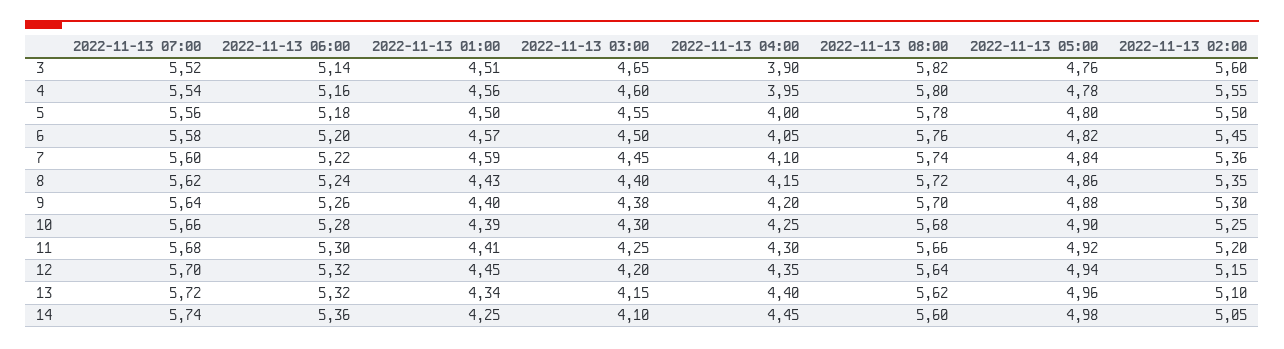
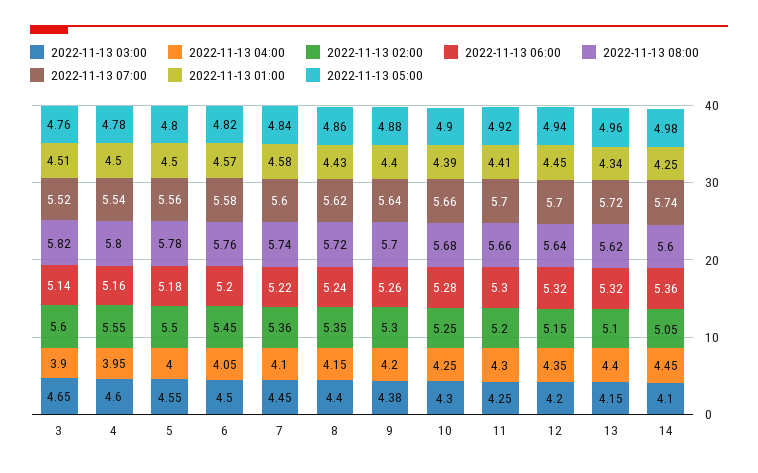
  {
    "2022-11-13 07:00": {
      "3": 5.52,
      "4": 5.54,
      "5": 5.56,
      "6": 5.58,
      "7": 5.6,
      "8": 5.62,
      "9": 5.64,
      "10": 5.66,
-     "11": 5.68,
+     "11": 5.7,
      "12": 5.7,
      "13": 5.72,
      "14": 5.74
    },
    "2022-11-13 06:00": {
      "3": 5.14,
      "4": 5.16,
      "5": 5.18,
      "6": 5.2,
      "7": 5.22,
      "8": 5.24,
      "9": 5.26,
      "10": 5.28,
      "11": 5.3,
      "12": 5.32,
      "13": 5.32,
      "14": 5.36
    },
    "2022-11-13 01:00": {
      "3": 4.51,
-     "4": 4.56,
+     "4": 4.5,
      "5": 4.5,
      "6": 4.57,
-     "7": 4.59,
+     "7": 4.58,
      "8": 4.43,
      "9": 4.4,
      "10": 4.39,
      "11": 4.41,
      "12": 4.45,
      "13": 4.34,
      "14": 4.25
    },
    "2022-11-13 03:00": {
      "3": 4.65,
      "4": 4.6,
      "5": 4.55,
      "6": 4.5,
      "7": 4.45,
      "8": 4.4,
      "9": 4.38,
      "10": 4.3,
      "11": 4.25,
      "12": 4.2,
      "13": 4.15,
      "14": 4.1
    },
    "2022-11-13 04:00": {
      "3": 3.9,
      "4": 3.95,
      "5": 4,
      "6": 4.05,
      "7": 4.1,
      "8": 4.15,
      "9": 4.2,
      "10": 4.25,
      "11": 4.3,
      "12": 4.35,
      "13": 4.4,
      "14": 4.45
    },
    "2022-11-13 08:00": {
      "3": 5.82,
      "4": 5.8,
      "5": 5.78,
      "6": 5.76,
      "7": 5.74,
      "8": 5.72,
      "9": 5.7,
      "10": 5.68,
      "11": 5.66,
      "12": 5.64,
      "13": 5.62,
      "14": 5.6
    },
    "2022-11-13 05:00": {
      "3": 4.76,
      "4": 4.78,
      "5": 4.8,
      "6": 4.82,
      "7": 4.84,
      "8": 4.86,
      "9": 4.88,
      "10": 4.9,
      "11": 4.92,
      "12": 4.94,
      "13": 4.96,
      "14": 4.98
    },
    "2022-11-13 02:00": {
      "3": 5.6,
      "4": 5.55,
      "5": 5.5,
      "6": 5.45,
      "7": 5.36,
      "8": 5.35,
      "9": 5.3,
      "10": 5.25,
      "11": 5.2,
      "12": 5.15,
      "13": 5.1,
      "14": 5.05
    }
  }

